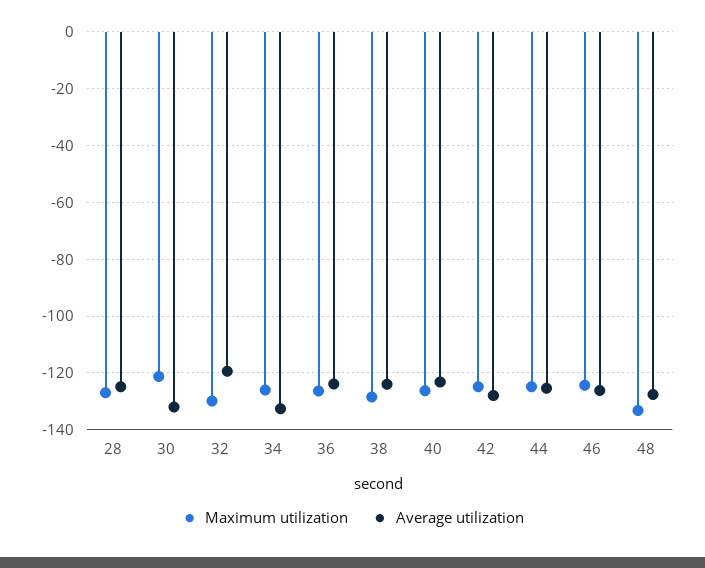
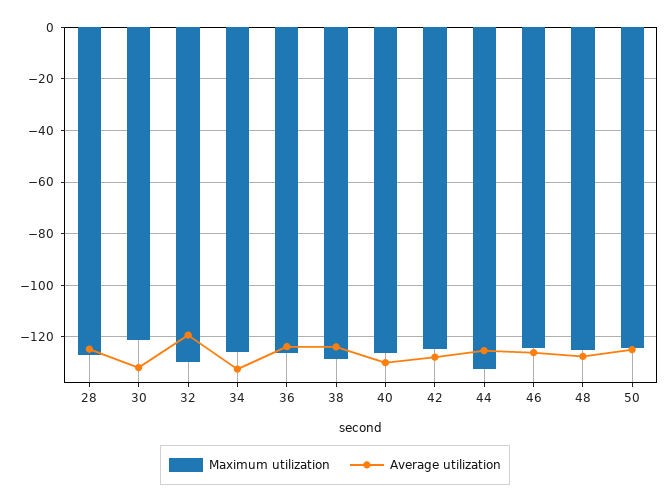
  {
    "Maximum utilization": {
      "28": -127.5,
      "30": -122.5,
      "32": -130,
      "34": -125,
      "36": -127.5,
      "38": -127.5,
      "40": -127.5,
      "42": -125,
-     "44": -125,
+     "44": -132.5,
      "46": -125,
-     "48": -132.5
+     "48": -125,
+     "50": -125
    },
    "Average utilization": {
      "28": -125,
      "30": -132.5,
      "32": -120,
      "34": -132.5,
      "36": -125,
      "38": -125,
-     "40": -122.5,
+     "40": -130,
      "42": -127.5,
      "44": -125,
      "46": -125,
-     "48": -127.5
+     "48": -127.5,
+     "50": -125
    }
  }

